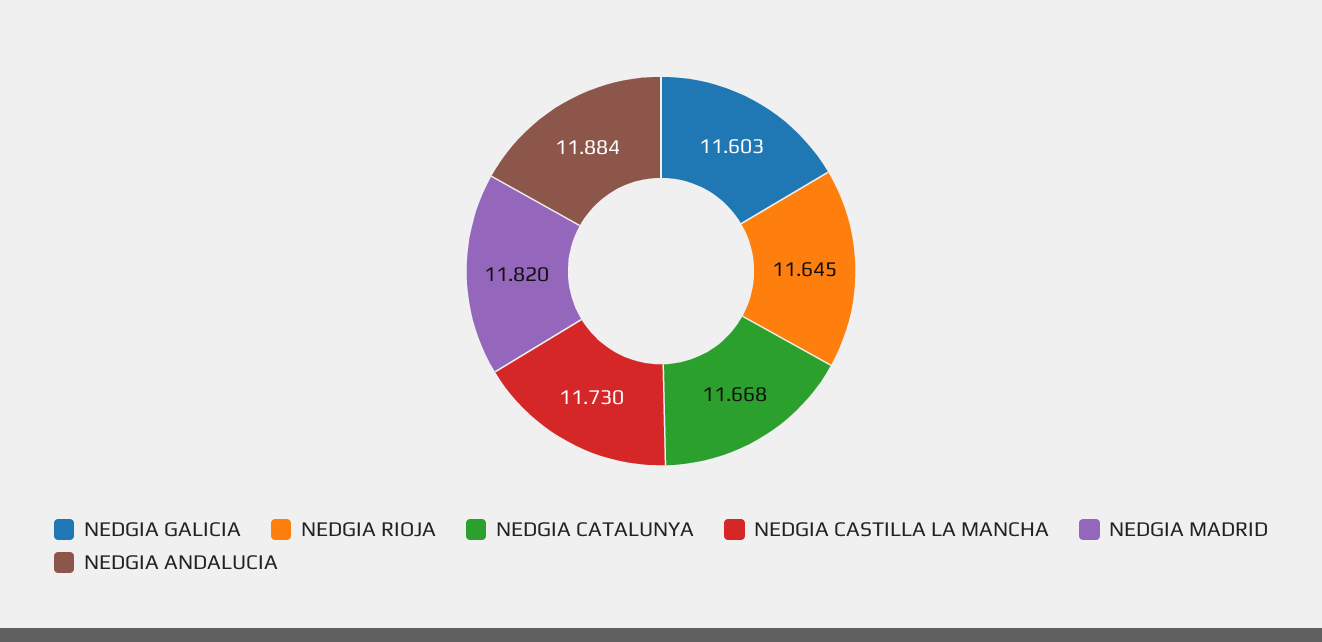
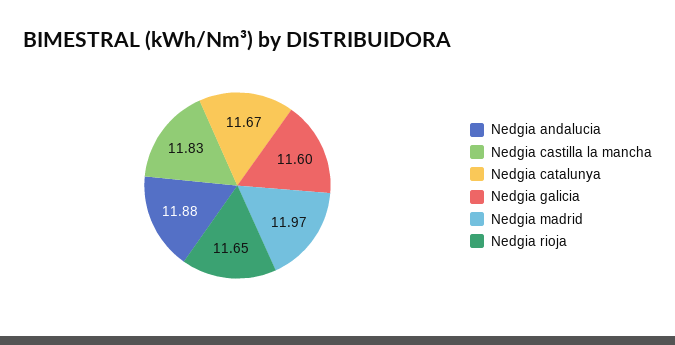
  {
    "NEDGIA GALICIA": 11.603,
    "NEDGIA RIOJA": 11.645,
    "NEDGIA CATALUNYA": 11.668,
-   "NEDGIA CASTILLA LA MANCHA": 11.73,
+   "NEDGIA CASTILLA LA MANCHA": 11.83,
-   "NEDGIA MADRID": 11.82,
+   "NEDGIA MADRID": 11.97,
    "NEDGIA ANDALUCIA": 11.884
  }

